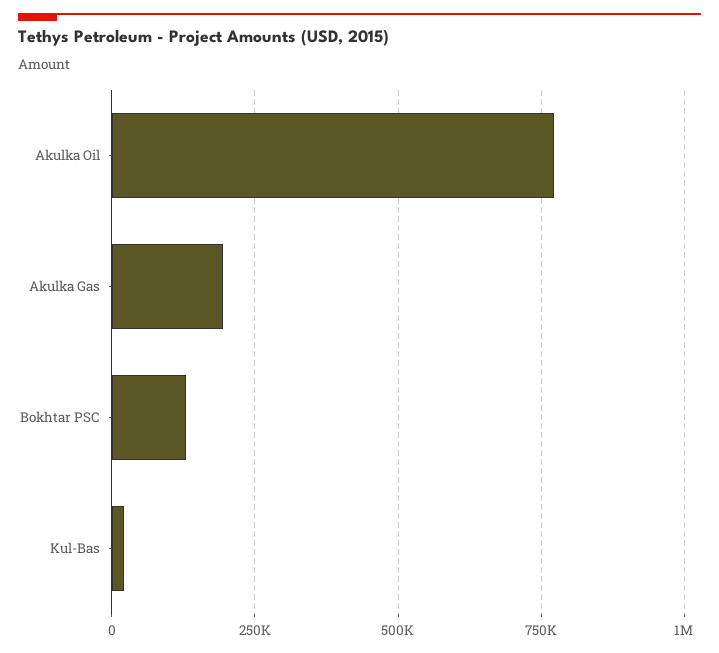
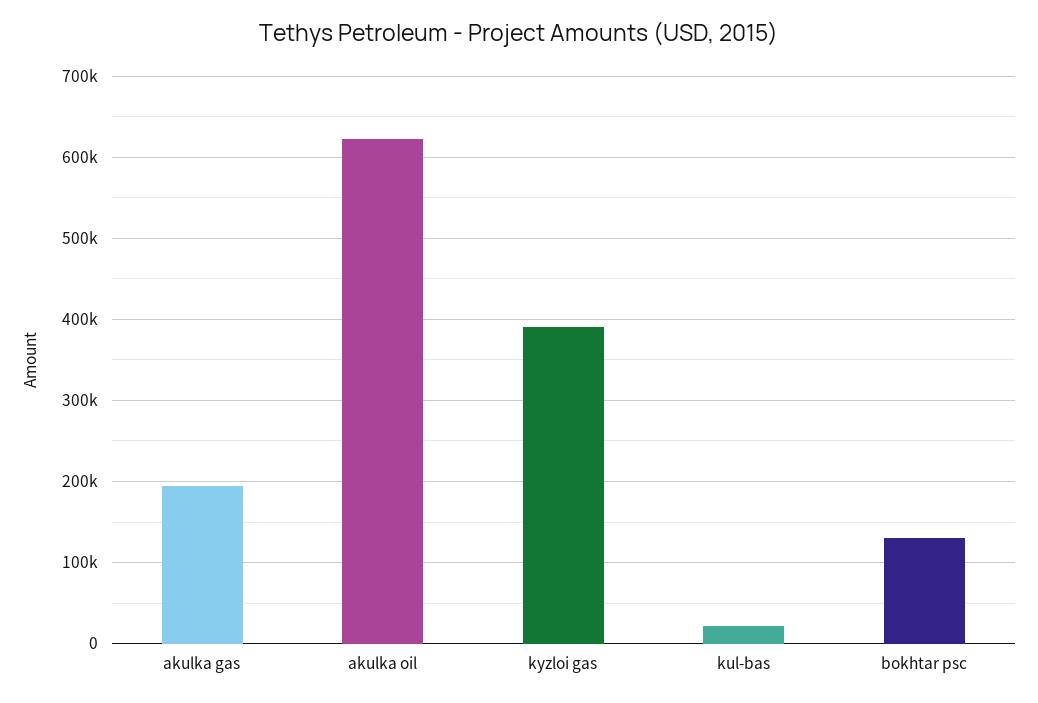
  {
-   "Akulka Oil": 775000,
+   "Akulka Oil": 620000,
    "Akulka Gas": 190000,
    "Bokhtar PSC": 130000,
-   "Kul-Bas": 20000
+   "Kul-Bas": 20000,
+   "kyzloi gas": 390000
  }

